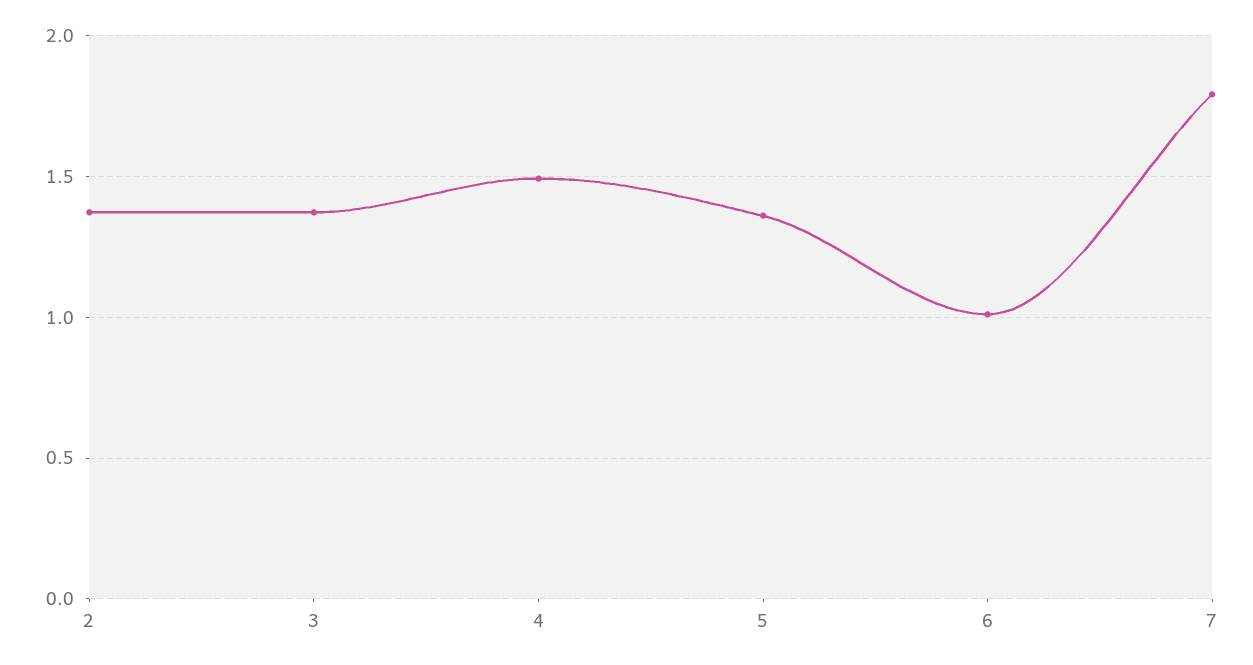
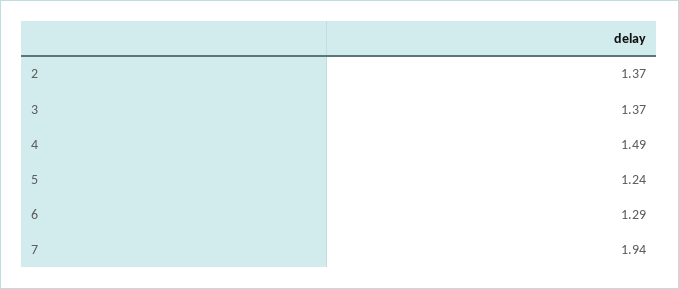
  {
    "2": 1.37,
    "3": 1.37,
    "4": 1.49,
-   "5": 1.35,
+   "5": 1.24,
-   "6": 1,
+   "6": 1.29,
-   "7": 1.8
+   "7": 1.94
  }

